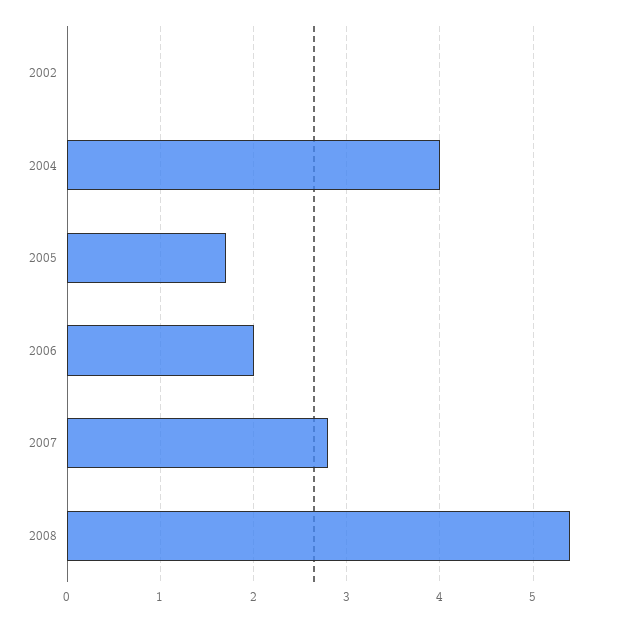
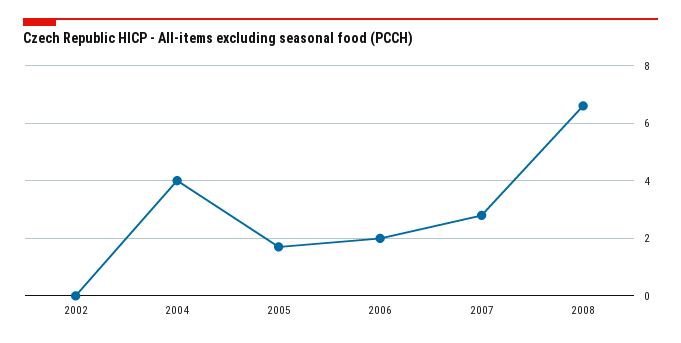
  {
    "2002": 0,
    "2004": 4,
    "2005": 1.7,
    "2006": 2,
    "2007": 2.8,
-   "2008": 5.4
+   "2008": 6.5
  }

